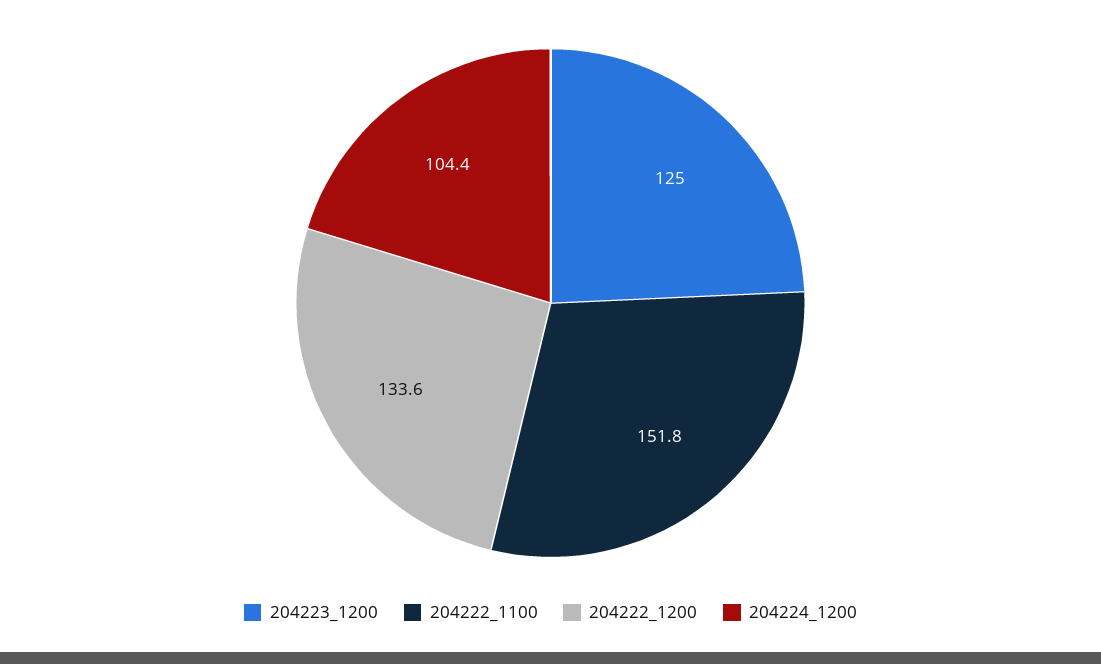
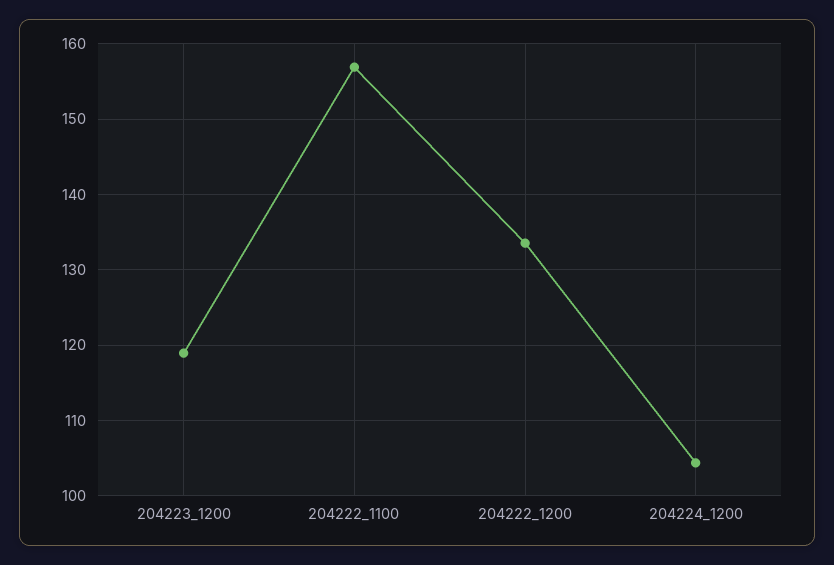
  {
-   "204223_1200": 125,
+   "204223_1200": 119,
-   "204222_1100": 151.8,
+   "204222_1100": 157,
    "204222_1200": 133.6,
    "204224_1200": 104.4
  }

